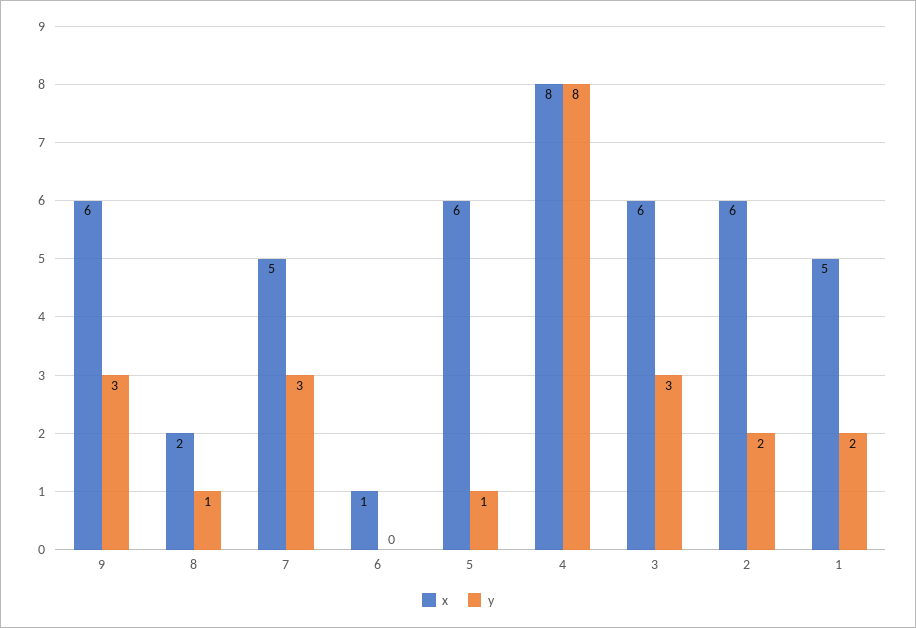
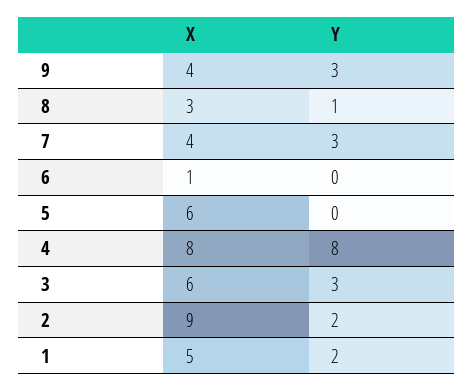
  {
    "x": {
-     "9": 6,
+     "9": 4,
-     "8": 2,
+     "8": 3,
-     "7": 5,
+     "7": 4,
      "6": 1,
      "5": 6,
      "4": 8,
      "3": 6,
-     "2": 6,
+     "2": 9,
      "1": 5
    },
    "y": {
      "9": 3,
      "8": 1,
      "7": 3,
      "6": 0,
-     "5": 1,
+     "5": 0,
      "4": 8,
      "3": 3,
      "2": 2,
      "1": 2
    }
  }

